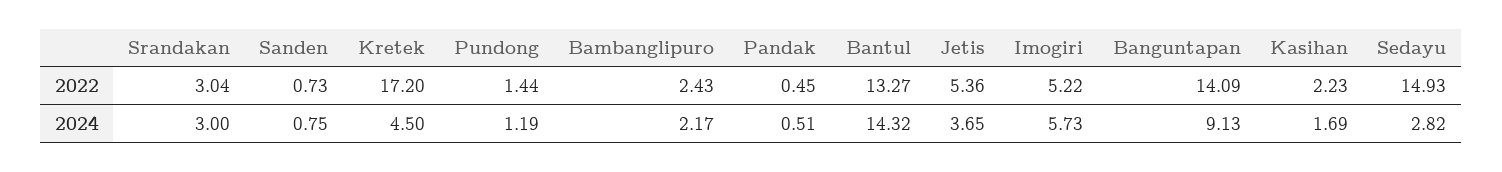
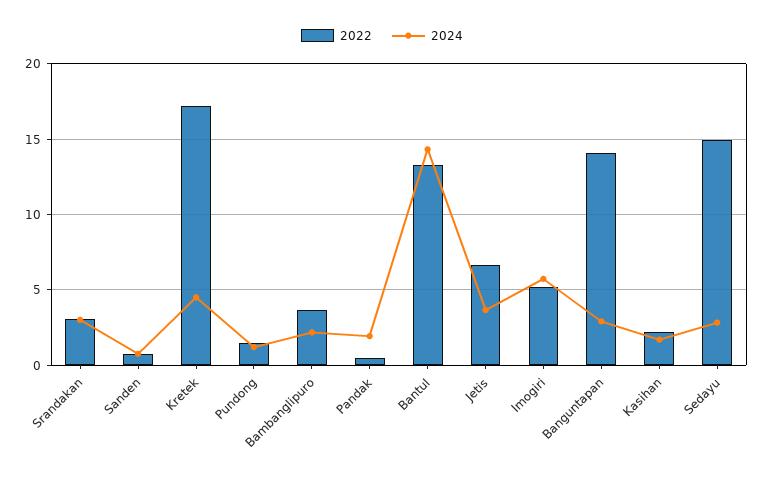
  {
    "2022": {
      "Srandakan": 3.04,
      "Sanden": 0.73,
      "Kretek": 17.2,
      "Pundong": 1.44,
-     "Bambanglipuro": 2.43,
+     "Bambanglipuro": 3.5,
      "Pandak": 0.45,
      "Bantul": 13.27,
-     "Jetis": 5.36,
+     "Jetis": 6.5,
      "Imogiri": 5.22,
      "Banguntapan": 14.09,
      "Kasihan": 2.23,
      "Sedayu": 14.93
    },
    "2024": {
      "Srandakan": 3,
      "Sanden": 0.75,
      "Kretek": 4.5,
      "Pundong": 1.19,
      "Bambanglipuro": 2.17,
-     "Pandak": 0.51,
+     "Pandak": 2,
      "Bantul": 14.32,
      "Jetis": 3.65,
      "Imogiri": 5.73,
-     "Banguntapan": 9.13,
+     "Banguntapan": 3,
      "Kasihan": 1.69,
      "Sedayu": 2.82
    }
  }

